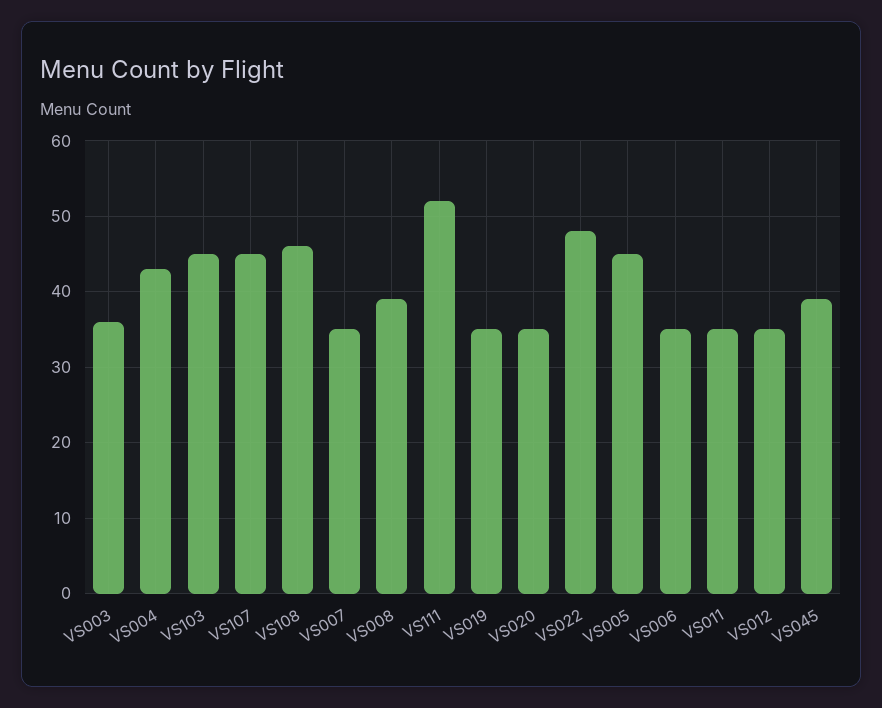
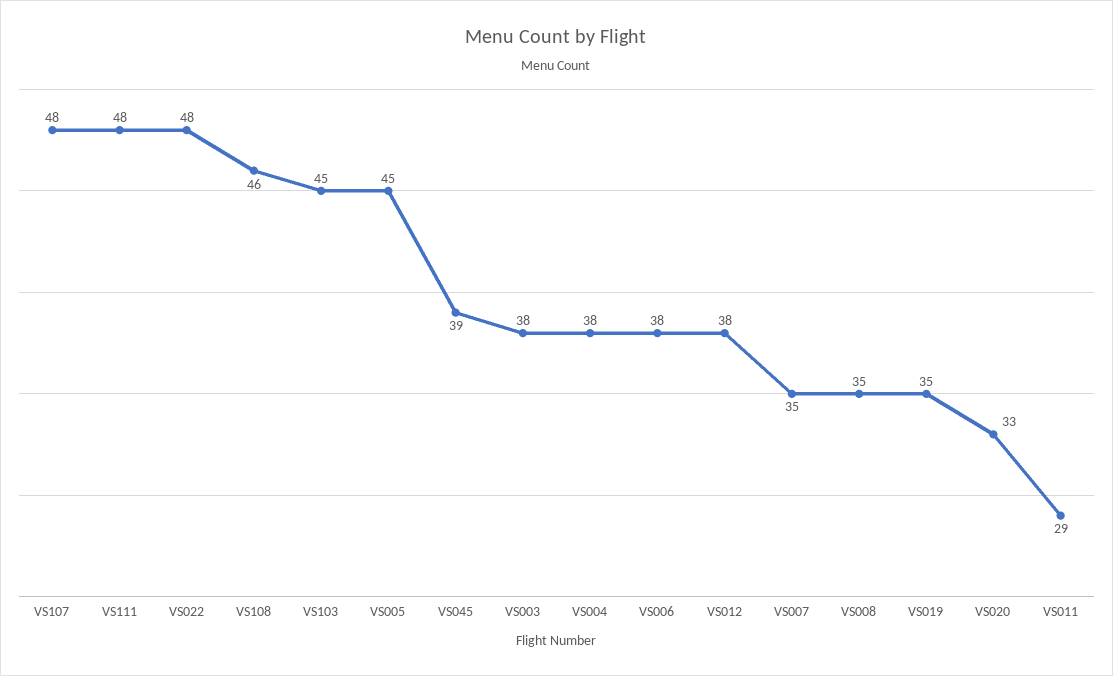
  {
-   "VS003": 36,
+   "VS003": 38,
-   "VS004": 43,
+   "VS004": 38,
    "VS103": 45,
-   "VS107": 45,
+   "VS107": 48,
    "VS108": 46,
    "VS007": 35,
-   "VS008": 39,
+   "VS008": 35,
-   "VS111": 52,
+   "VS111": 48,
    "VS019": 35,
-   "VS020": 35,
+   "VS020": 33,
    "VS022": 48,
    "VS005": 45,
-   "VS006": 35,
+   "VS006": 38,
-   "VS011": 35,
+   "VS011": 29,
-   "VS012": 35,
+   "VS012": 38,
    "VS045": 39
  }

